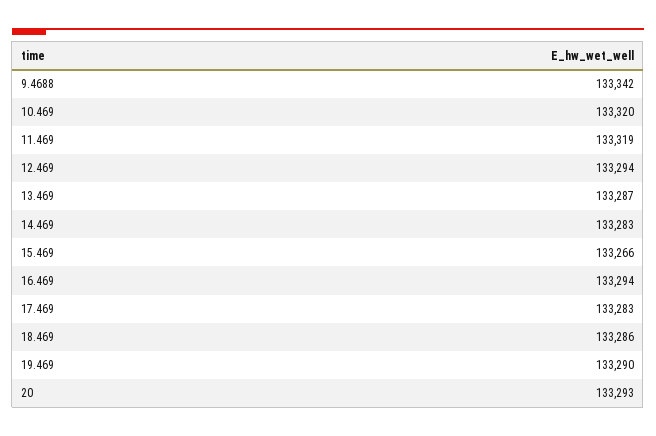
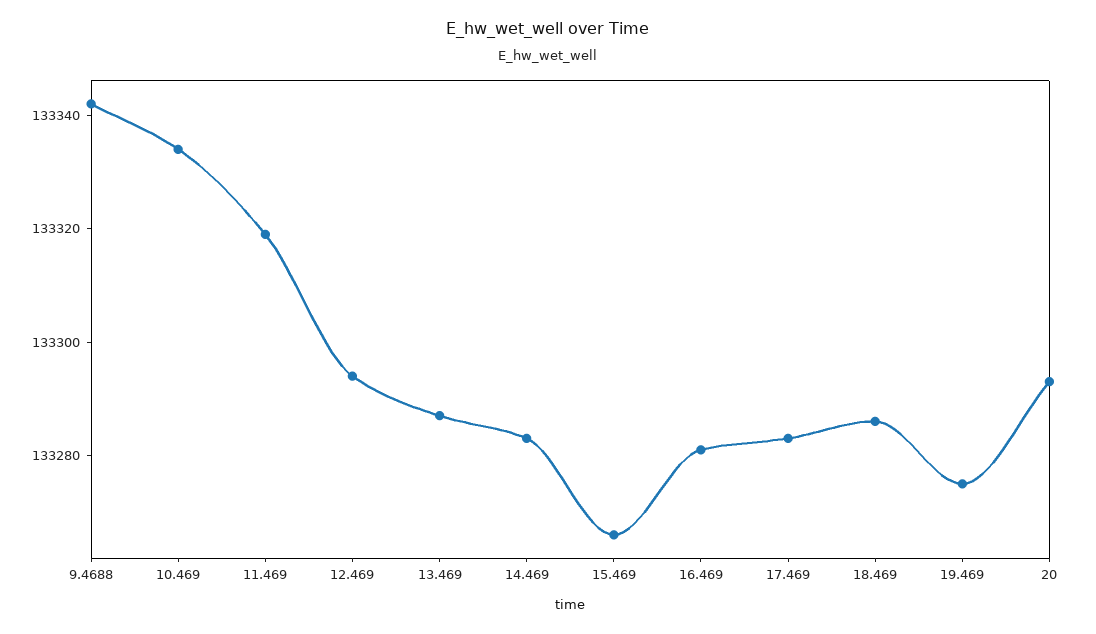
  {
    "9.4688": 133342,
-   "10.469": 133320,
+   "10.469": 133335,
    "11.469": 133319,
    "12.469": 133294,
    "13.469": 133287,
    "14.469": 133283,
    "15.469": 133266,
-   "16.469": 133294,
+   "16.469": 133280,
    "17.469": 133283,
    "18.469": 133286,
-   "19.469": 133290,
+   "19.469": 133275,
    "20": 133293
  }

